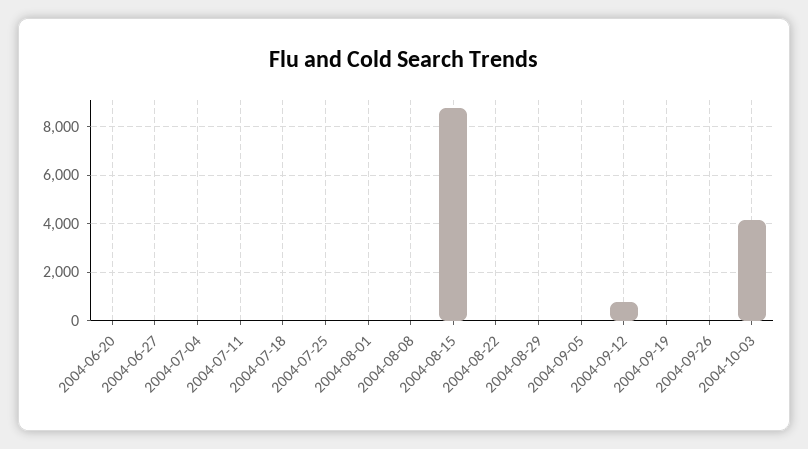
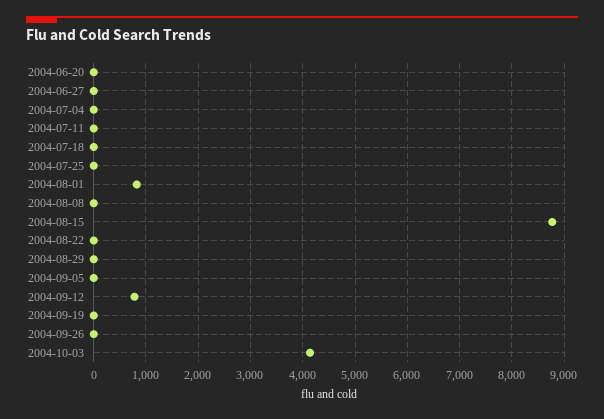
  {
    "2004-06-20": 0,
    "2004-06-27": 0,
    "2004-07-04": 0,
    "2004-07-11": 0,
    "2004-07-18": 0,
    "2004-07-25": 0,
-   "2004-08-01": 0,
+   "2004-08-01": 800,
    "2004-08-08": 0,
    "2004-08-15": 8800,
    "2004-08-22": 0,
    "2004-08-29": 0,
    "2004-09-05": 0,
    "2004-09-12": 800,
    "2004-09-19": 0,
    "2004-09-26": 0,
    "2004-10-03": 4200
  }

